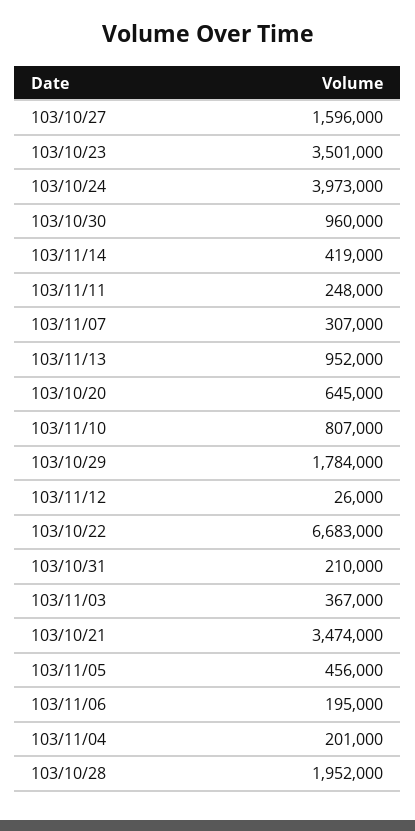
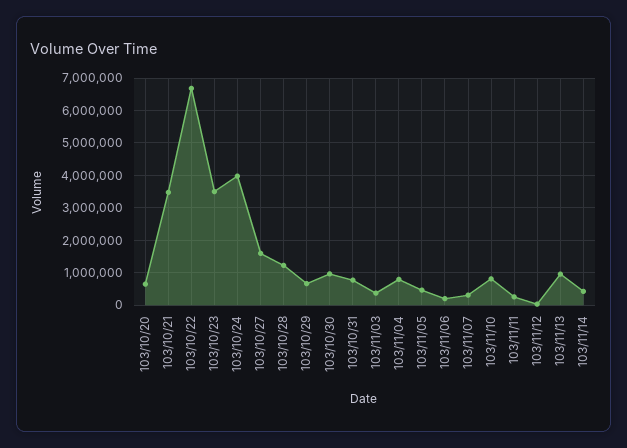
  {
    "103/10/27": 1596000,
    "103/10/23": 3501000,
    "103/10/24": 3973000,
    "103/10/30": 960000,
    "103/11/14": 419000,
    "103/11/11": 248000,
    "103/11/07": 307000,
    "103/11/13": 952000,
    "103/10/20": 645000,
    "103/11/10": 807000,
-   "103/10/29": 1784000,
+   "103/10/29": 600000,
    "103/11/12": 26000,
    "103/10/22": 6683000,
-   "103/10/31": 210000,
+   "103/10/31": 800000,
    "103/11/03": 367000,
    "103/10/21": 3474000,
    "103/11/05": 456000,
    "103/11/06": 195000,
-   "103/11/04": 201000,
+   "103/11/04": 800000,
-   "103/10/28": 1952000
+   "103/10/28": 1200000
  }

